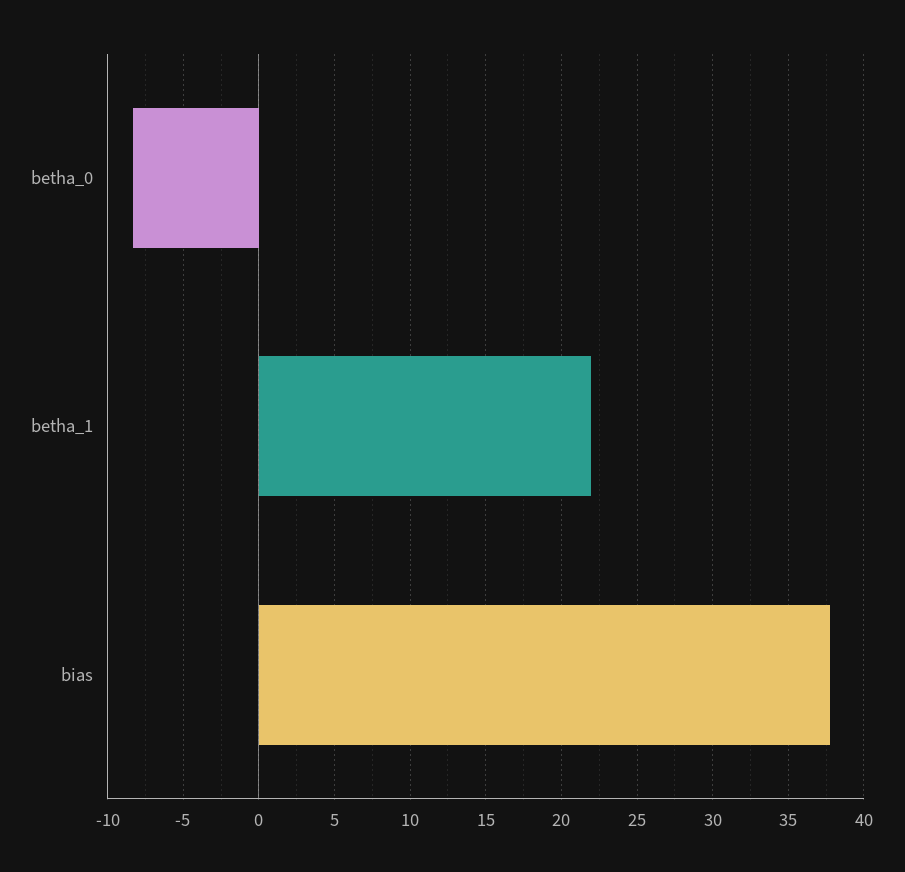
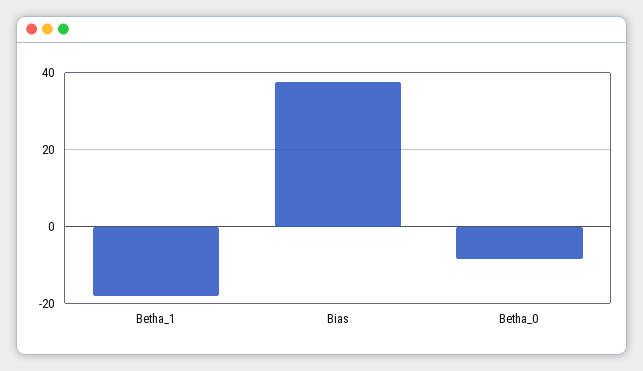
  {
    "betha_0": -8.5,
-   "betha_1": 22,
+   "betha_1": -18,
    "bias": 37.5
  }

